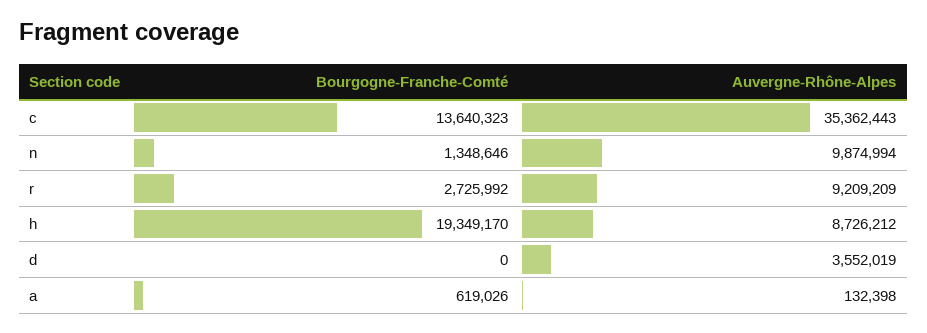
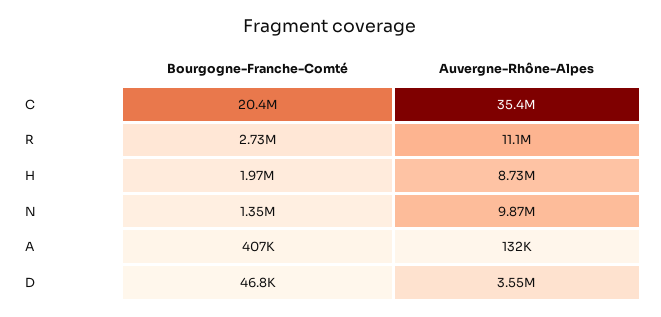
  {
    "Bourgogne-Franche-Comté": {
-     "c": 13640323,
+     "c": 20400000,
      "n": 1348646,
      "r": 2725992,
-     "h": 19349170,
+     "h": 1970000,
-     "d": 0,
+     "d": 46800,
-     "a": 619026
+     "a": 407000
    },
    "Auvergne-Rhône-Alpes": {
      "c": 35362443,
      "n": 9874994,
-     "r": 9209209,
+     "r": 11100000,
      "h": 8726212,
      "d": 3552019,
      "a": 132398
    }
  }

